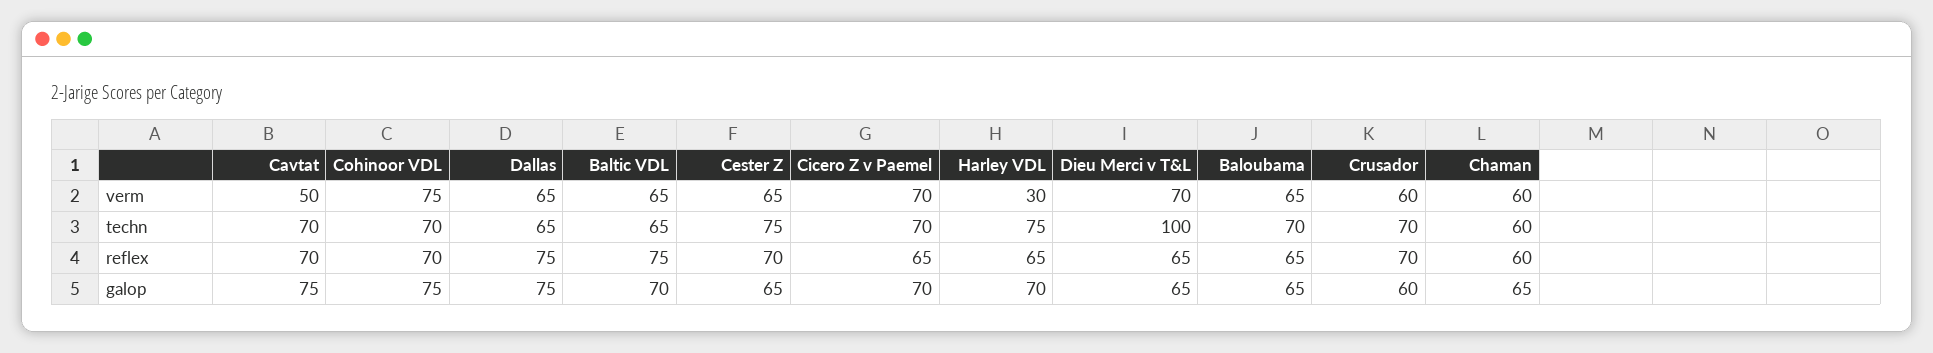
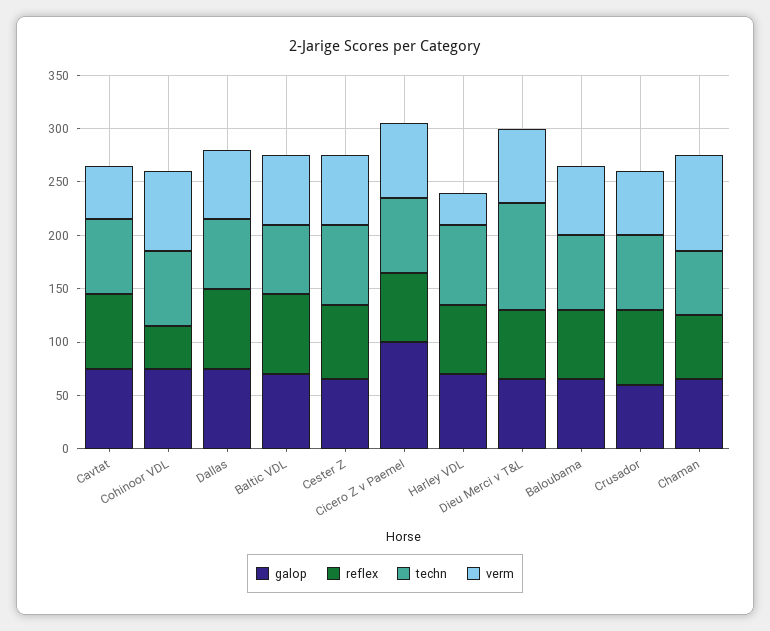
  {
    "verm": {
      "Cavtat": 50,
      "Cohinoor VDL": 75,
      "Dallas": 65,
      "Baltic VDL": 65,
      "Cester Z": 65,
      "Cicero Z v Paemel": 70,
      "Harley VDL": 30,
      "Dieu Merci v T&L": 70,
      "Baloubama": 65,
      "Crusador": 60,
-     "Chaman": 60
+     "Chaman": 90
    },
    "techn": {
      "Cavtat": 70,
      "Cohinoor VDL": 70,
      "Dallas": 65,
      "Baltic VDL": 65,
      "Cester Z": 75,
      "Cicero Z v Paemel": 70,
      "Harley VDL": 75,
      "Dieu Merci v T&L": 100,
      "Baloubama": 70,
      "Crusador": 70,
      "Chaman": 60
    },
    "reflex": {
      "Cavtat": 70,
-     "Cohinoor VDL": 70,
+     "Cohinoor VDL": 40,
      "Dallas": 75,
      "Baltic VDL": 75,
      "Cester Z": 70,
      "Cicero Z v Paemel": 65,
      "Harley VDL": 65,
      "Dieu Merci v T&L": 65,
      "Baloubama": 65,
      "Crusador": 70,
      "Chaman": 60
    },
    "galop": {
      "Cavtat": 75,
      "Cohinoor VDL": 75,
      "Dallas": 75,
      "Baltic VDL": 70,
      "Cester Z": 65,
-     "Cicero Z v Paemel": 70,
+     "Cicero Z v Paemel": 100,
      "Harley VDL": 70,
      "Dieu Merci v T&L": 65,
      "Baloubama": 65,
      "Crusador": 60,
      "Chaman": 65
    }
  }

